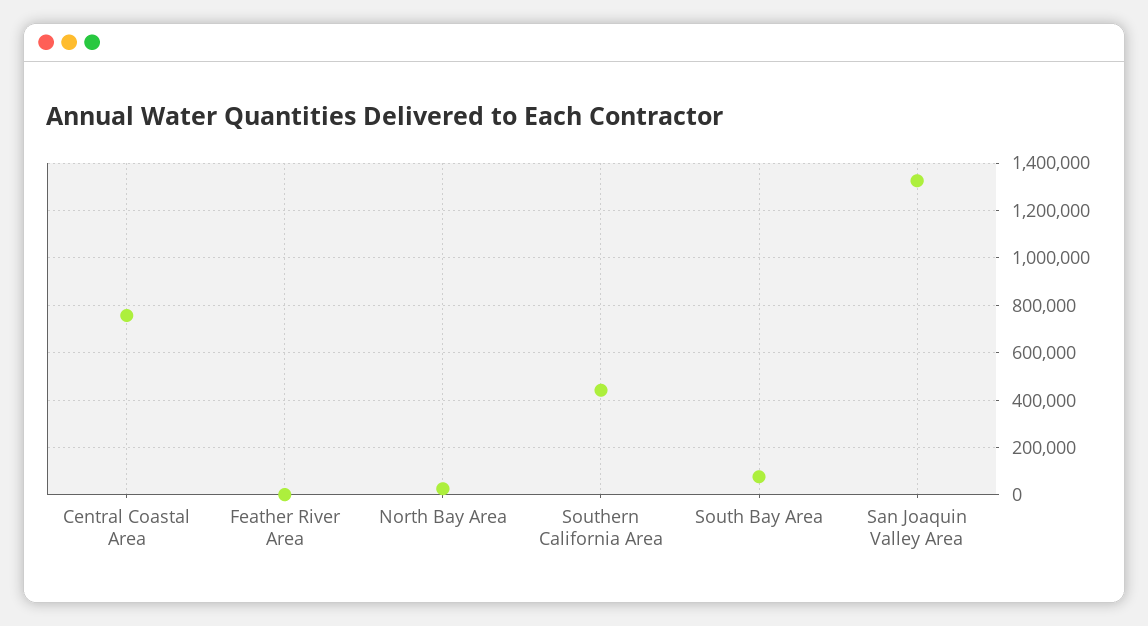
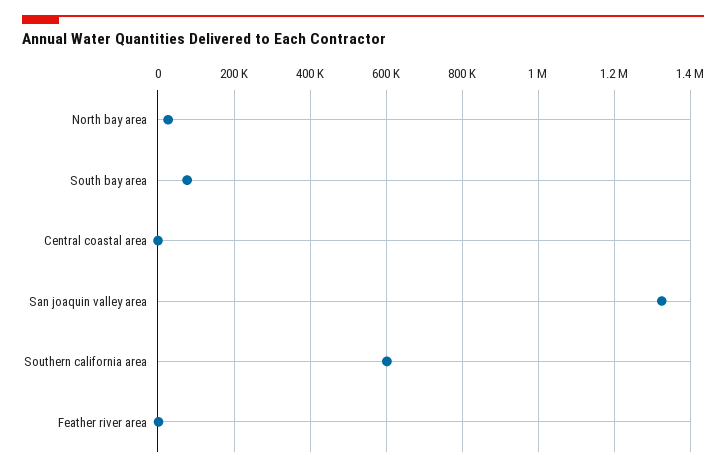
  {
-   "Central Coastal Area": 750000,
+   "Central Coastal Area": 0,
    "Feather River Area": 0,
    "North Bay Area": 20000,
-   "Southern California Area": 450000,
+   "Southern California Area": 600000,
    "South Bay Area": 80000,
    "San Joaquin Valley Area": 1320000
  }

